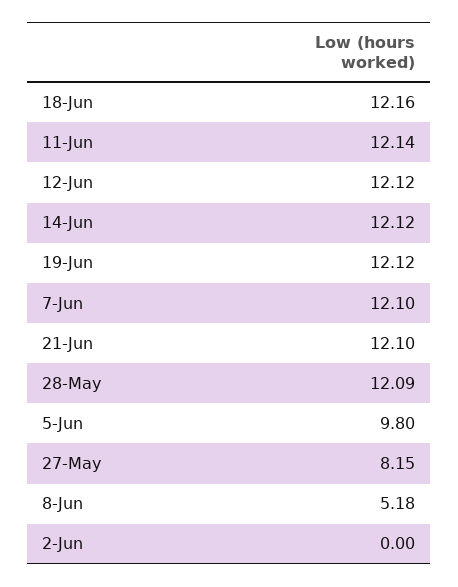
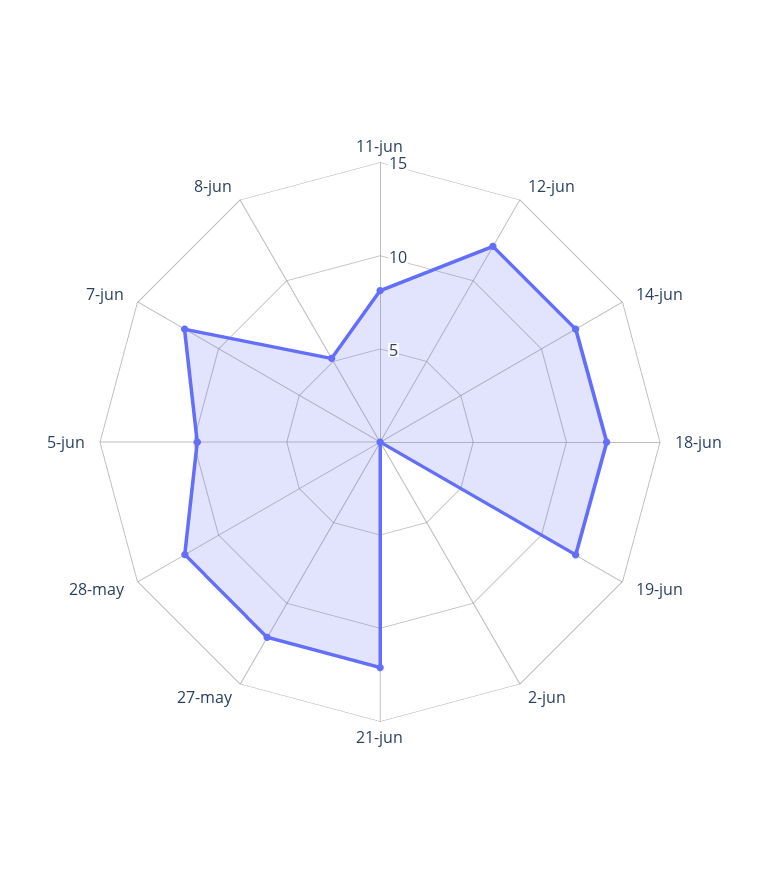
  {
    "18-Jun": 12.16,
-   "11-Jun": 12.14,
+   "11-Jun": 8,
    "12-Jun": 12.12,
    "14-Jun": 12.12,
    "19-Jun": 12.12,
    "7-Jun": 12.1,
    "21-Jun": 12.1,
    "28-May": 12.09,
    "5-Jun": 9.8,
-   "27-May": 8.15,
+   "27-May": 12,
    "8-Jun": 5.18,
    "2-Jun": 0
  }

